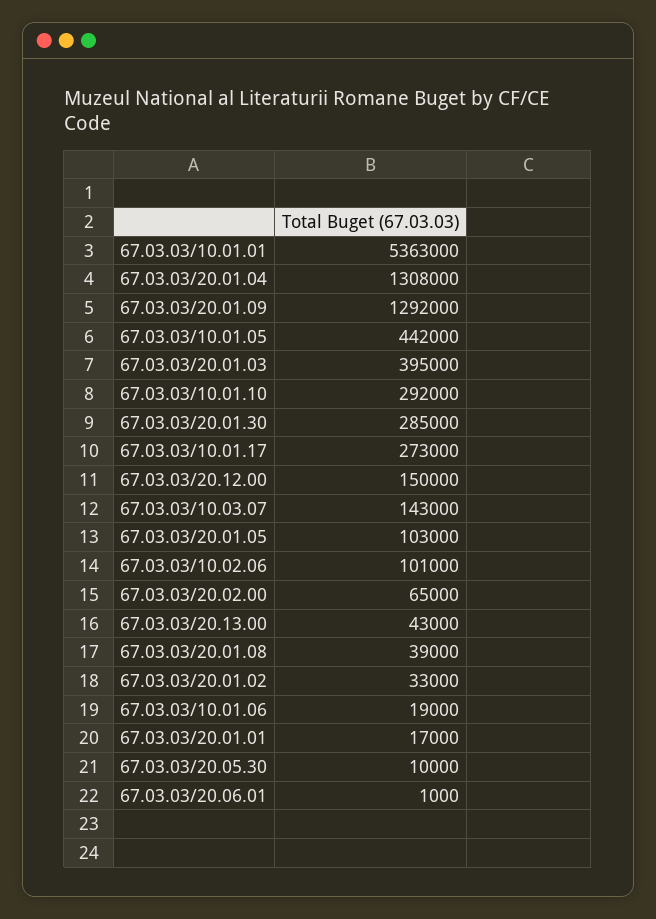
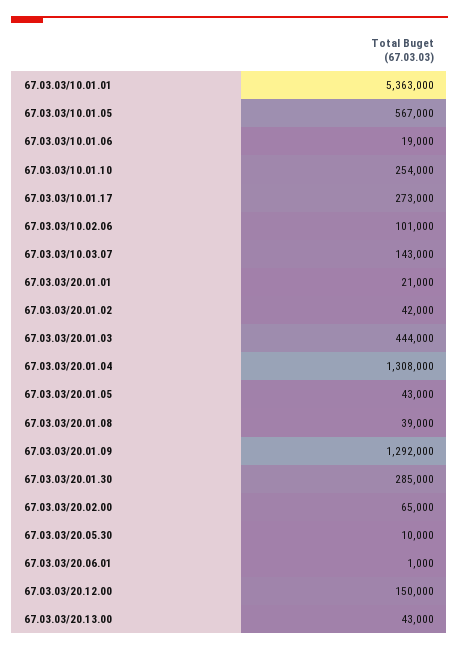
  {
    "67.03.03/10.01.01": 5363000,
    "67.03.03/20.01.04": 1308000,
    "67.03.03/20.01.09": 1292000,
-   "67.03.03/10.01.05": 442000,
+   "67.03.03/10.01.05": 567000,
-   "67.03.03/20.01.03": 395000,
+   "67.03.03/20.01.03": 444000,
-   "67.03.03/10.01.10": 292000,
+   "67.03.03/10.01.10": 254000,
    "67.03.03/20.01.30": 285000,
    "67.03.03/10.01.17": 273000,
    "67.03.03/20.12.00": 150000,
    "67.03.03/10.03.07": 143000,
-   "67.03.03/20.01.05": 103000,
+   "67.03.03/20.01.05": 43000,
    "67.03.03/10.02.06": 101000,
    "67.03.03/20.02.00": 65000,
    "67.03.03/20.13.00": 43000,
    "67.03.03/20.01.08": 39000,
-   "67.03.03/20.01.02": 33000,
+   "67.03.03/20.01.02": 42000,
    "67.03.03/10.01.06": 19000,
-   "67.03.03/20.01.01": 17000,
+   "67.03.03/20.01.01": 21000,
    "67.03.03/20.05.30": 10000,
    "67.03.03/20.06.01": 1000
  }

